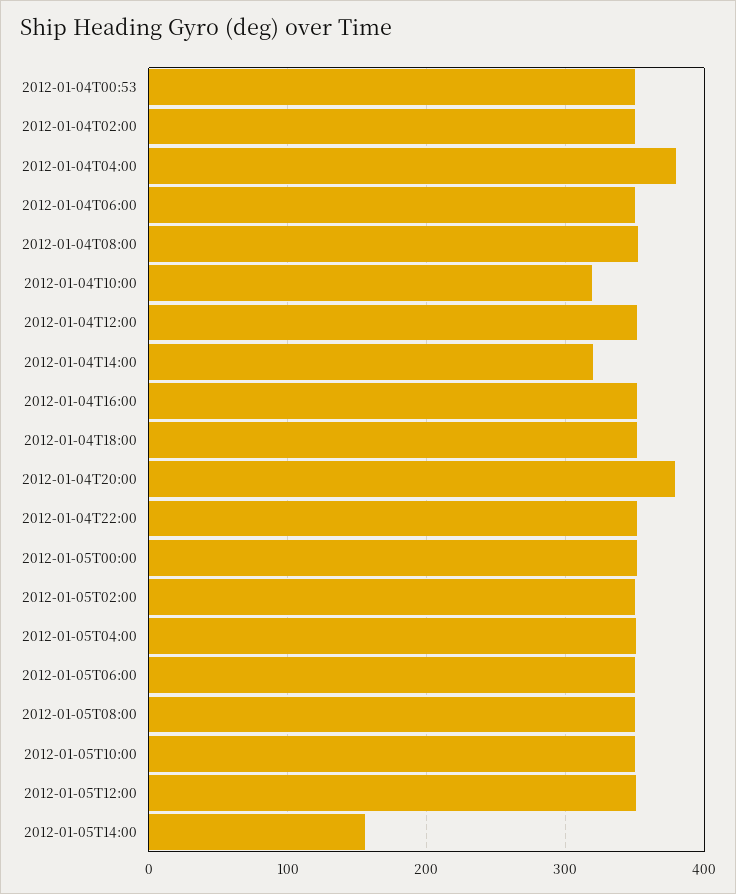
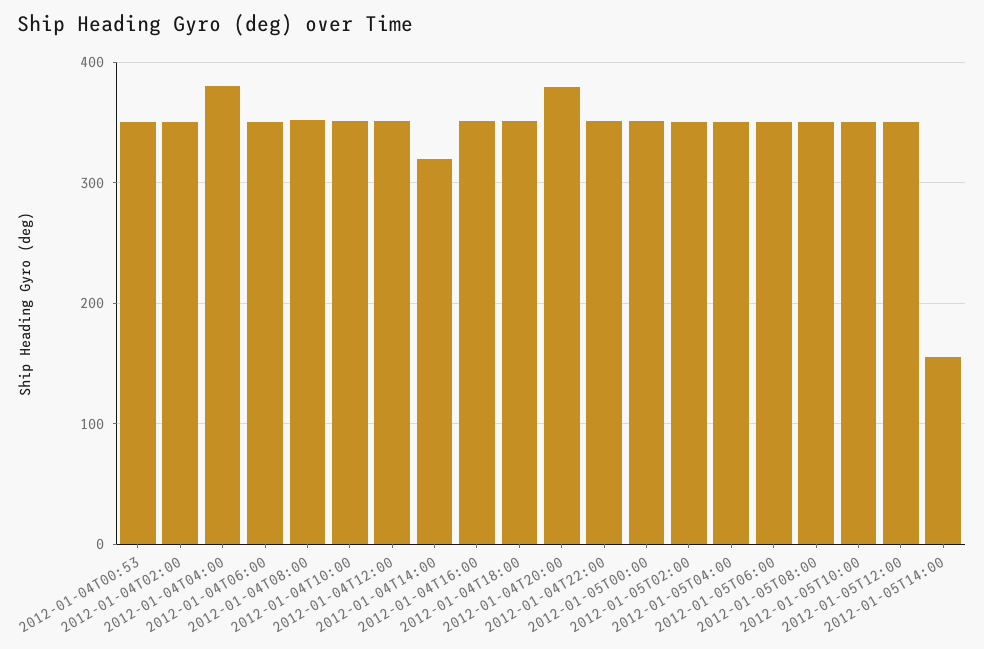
  {
    "2012-01-04T00:53": 350,
    "2012-01-04T02:00": 350,
    "2012-01-04T04:00": 380,
    "2012-01-04T06:00": 350,
    "2012-01-04T08:00": 350,
-   "2012-01-04T10:00": 320,
+   "2012-01-04T10:00": 350,
    "2012-01-04T12:00": 350,
    "2012-01-04T14:00": 320,
    "2012-01-04T16:00": 350,
    "2012-01-04T18:00": 350,
    "2012-01-04T20:00": 380,
    "2012-01-04T22:00": 350,
    "2012-01-05T00:00": 350,
    "2012-01-05T02:00": 350,
    "2012-01-05T04:00": 350,
    "2012-01-05T06:00": 350,
    "2012-01-05T08:00": 350,
    "2012-01-05T10:00": 350,
    "2012-01-05T12:00": 350,
    "2012-01-05T14:00": 160
  }

